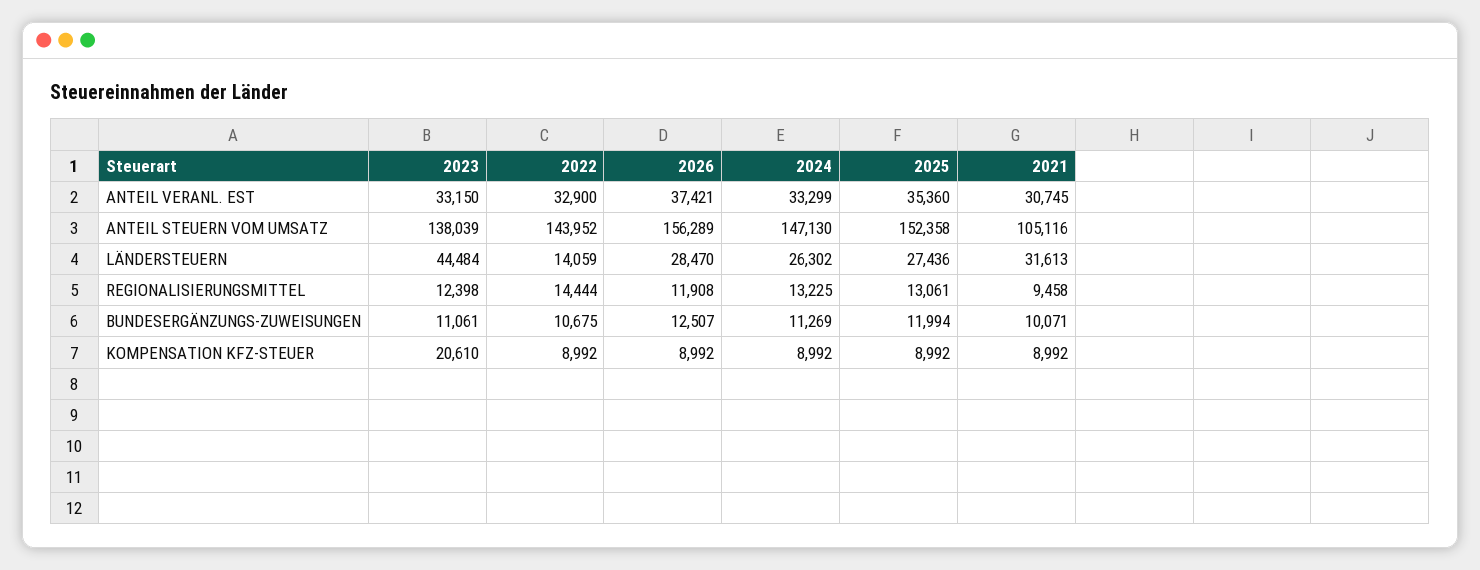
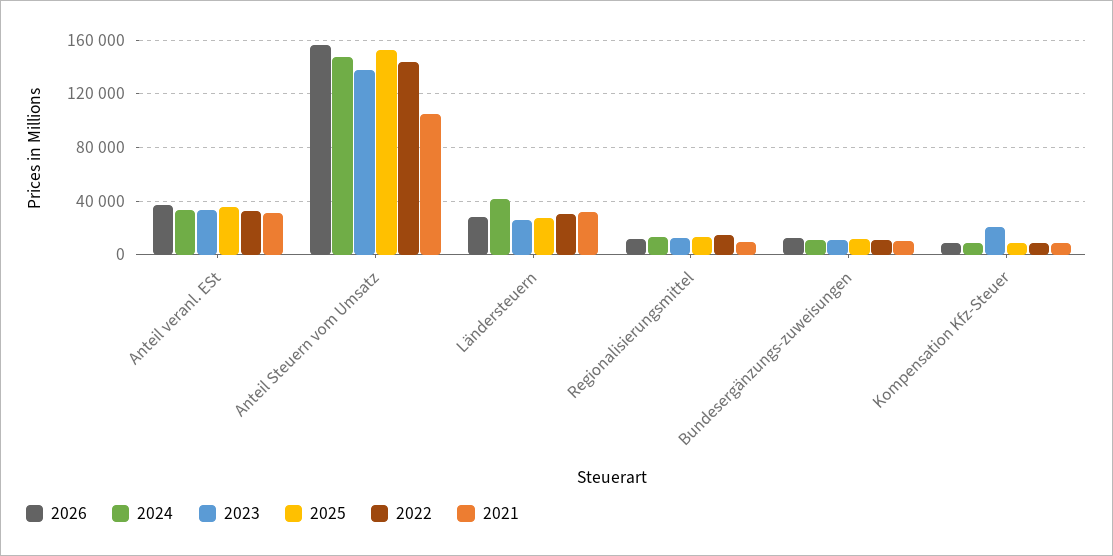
  {
    "2023": {
      "ANTEIL VERANL. EST": 33150,
      "ANTEIL STEUERN VOM UMSATZ": 138039,
-     "LÄNDERSTEUERN": 44484,
+     "LÄNDERSTEUERN": 25000,
      "REGIONALISIERUNGSMITTEL": 12398,
      "BUNDESERGÄNZUNGS-ZUWEISUNGEN": 11061,
      "KOMPENSATION KFZ-STEUER": 20610
    },
    "2022": {
      "ANTEIL VERANL. EST": 32900,
      "ANTEIL STEUERN VOM UMSATZ": 143952,
-     "LÄNDERSTEUERN": 14059,
+     "LÄNDERSTEUERN": 30000,
      "REGIONALISIERUNGSMITTEL": 14444,
      "BUNDESERGÄNZUNGS-ZUWEISUNGEN": 10675,
      "KOMPENSATION KFZ-STEUER": 8992
    },
    "2026": {
      "ANTEIL VERANL. EST": 37421,
      "ANTEIL STEUERN VOM UMSATZ": 156289,
      "LÄNDERSTEUERN": 28470,
      "REGIONALISIERUNGSMITTEL": 11908,
      "BUNDESERGÄNZUNGS-ZUWEISUNGEN": 12507,
      "KOMPENSATION KFZ-STEUER": 8992
    },
    "2024": {
      "ANTEIL VERANL. EST": 33299,
      "ANTEIL STEUERN VOM UMSATZ": 147130,
-     "LÄNDERSTEUERN": 26302,
+     "LÄNDERSTEUERN": 40000,
      "REGIONALISIERUNGSMITTEL": 13225,
      "BUNDESERGÄNZUNGS-ZUWEISUNGEN": 11269,
      "KOMPENSATION KFZ-STEUER": 8992
    },
    "2025": {
      "ANTEIL VERANL. EST": 35360,
      "ANTEIL STEUERN VOM UMSATZ": 152358,
      "LÄNDERSTEUERN": 27436,
      "REGIONALISIERUNGSMITTEL": 13061,
      "BUNDESERGÄNZUNGS-ZUWEISUNGEN": 11994,
      "KOMPENSATION KFZ-STEUER": 8992
    },
    "2021": {
      "ANTEIL VERANL. EST": 30745,
      "ANTEIL STEUERN VOM UMSATZ": 105116,
      "LÄNDERSTEUERN": 31613,
      "REGIONALISIERUNGSMITTEL": 9458,
      "BUNDESERGÄNZUNGS-ZUWEISUNGEN": 10071,
      "KOMPENSATION KFZ-STEUER": 8992
    }
  }

